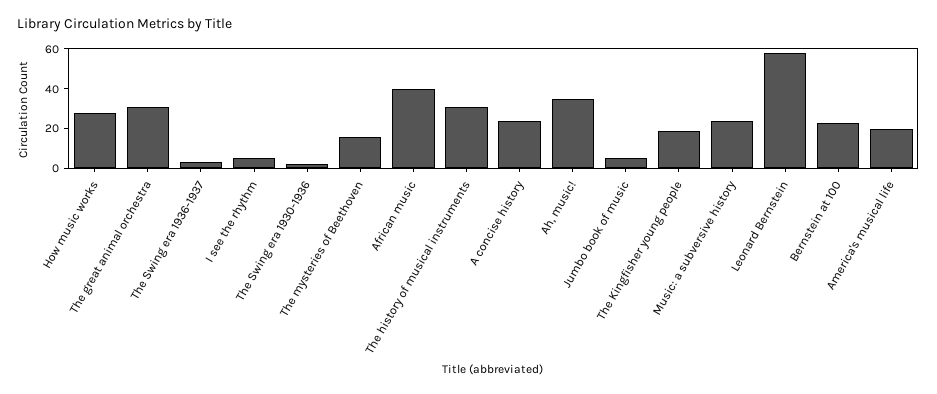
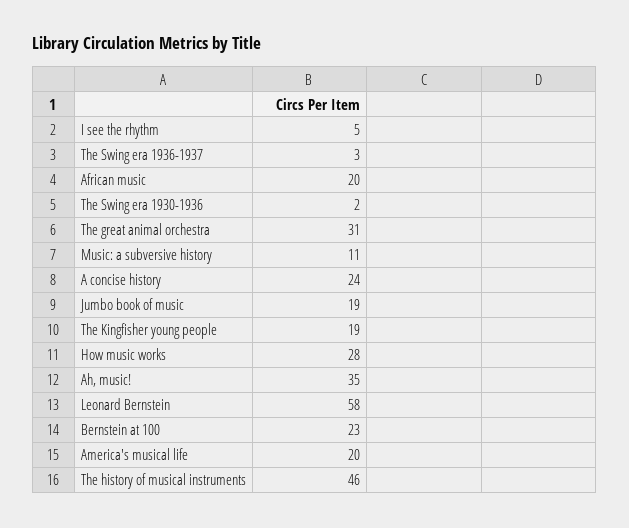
  {
    "How music works": 28,
    "The great animal orchestra": 31,
    "The Swing era 1936-1937": 3,
    "I see the rhythm": 5,
    "The Swing era 1930-1936": 2,
-   "The mysteries of Beethoven": 15,
-   "African music": 40,
+   "African music": 20,
-   "The history of musical instruments": 30,
+   "The history of musical instruments": 46,
    "A concise history": 24,
    "Ah, music!": 35,
-   "Jumbo book of music": 5,
+   "Jumbo book of music": 19,
    "The Kingfisher young people": 19,
-   "Music: a subversive history": 25,
+   "Music: a subversive history": 11,
    "Leonard Bernstein": 58,
    "Bernstein at 100": 23,
    "America's musical life": 20
  }

